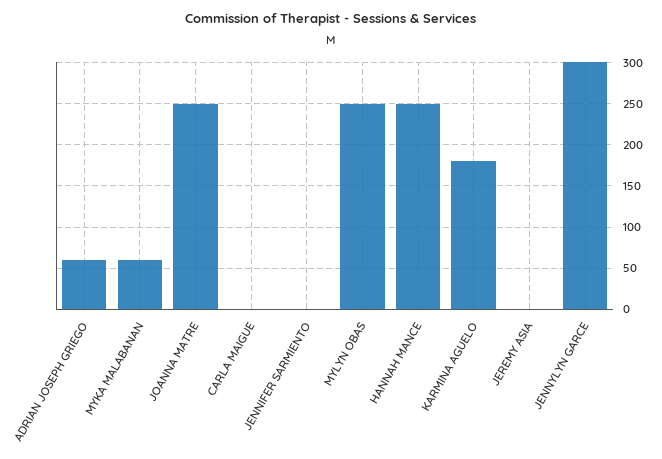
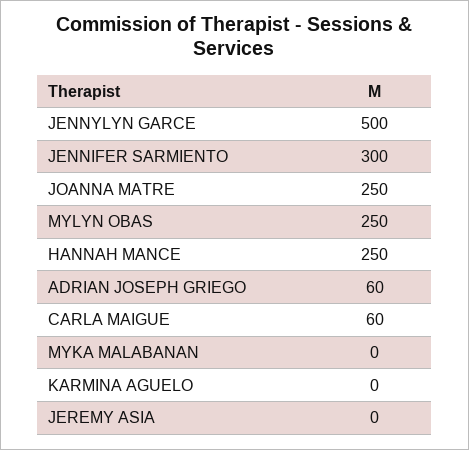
  {
    "ADRIAN JOSEPH GRIEGO": 60,
-   "MYKA MALABANAN": 60,
+   "MYKA MALABANAN": 0,
    "JOANNA MATRE": 250,
-   "CARLA MAIGUE": 0,
+   "CARLA MAIGUE": 60,
-   "JENNIFER SARMIENTO": 0,
+   "JENNIFER SARMIENTO": 300,
    "MYLYN OBAS": 250,
    "HANNAH MANCE": 250,
-   "KARMINA AGUELO": 180,
+   "KARMINA AGUELO": 0,
    "JEREMY ASIA": 0,
-   "JENNYLYN GARCE": 300
+   "JENNYLYN GARCE": 500
  }

